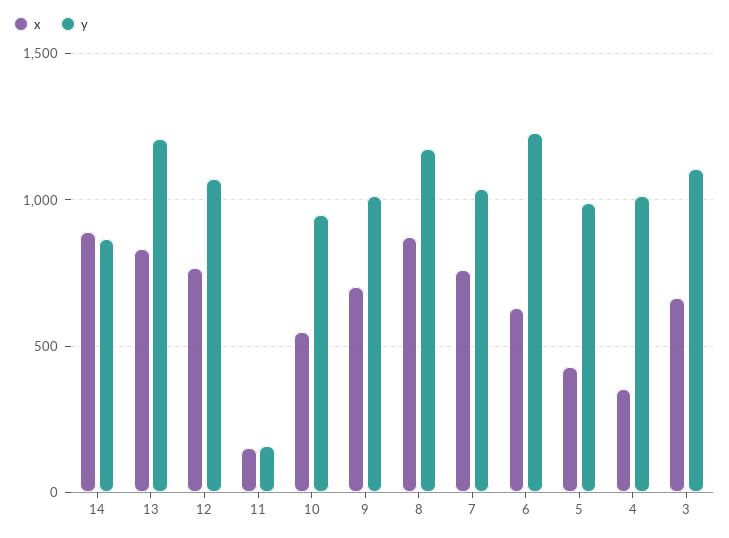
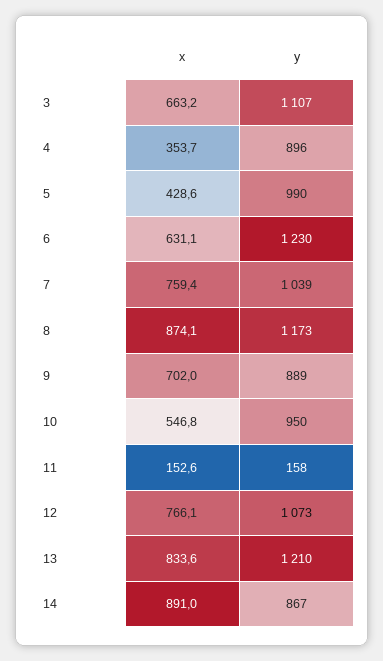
  {
    "x": {
      "14": 891,
      "13": 833.6,
      "12": 766.1,
      "11": 152.6,
      "10": 546.8,
      "9": 702,
      "8": 874.1,
      "7": 759.4,
      "6": 631.1,
      "5": 428.6,
      "4": 353.7,
      "3": 663.2
    },
    "y": {
      "14": 867,
      "13": 1210,
      "12": 1073,
      "11": 158,
      "10": 950,
-     "9": 1000,
+     "9": 889,
      "8": 1173,
      "7": 1039,
      "6": 1230,
      "5": 990,
-     "4": 1000,
+     "4": 896,
      "3": 1107
    }
  }

